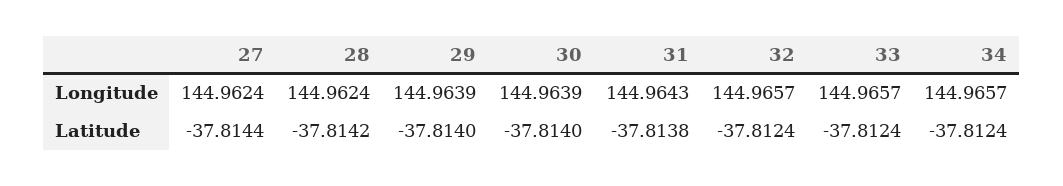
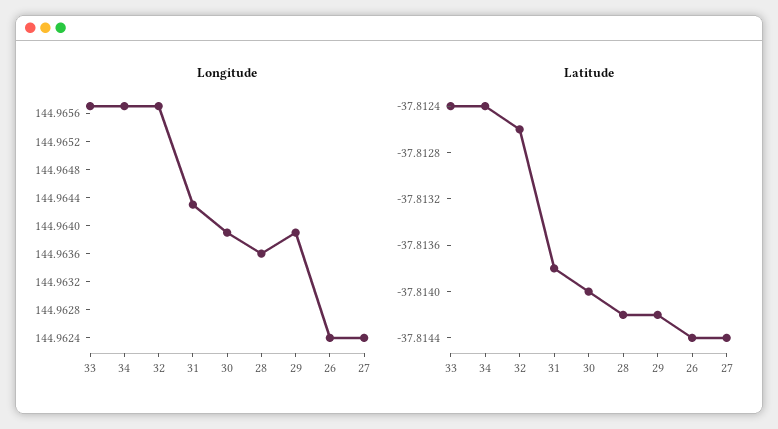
  {
    "Longitude": {
      "27": 144.9624,
-     "28": 144.9624,
+     "28": 144.9636,
      "29": 144.9639,
      "30": 144.9639,
      "31": 144.9643,
      "32": 144.9657,
      "33": 144.9657,
-     "34": 144.9657
+     "34": 144.9657,
+     "26": 144.9624
    },
    "Latitude": {
      "27": -37.8144,
      "28": -37.8142,
-     "29": -37.814,
+     "29": -37.8142,
      "30": -37.814,
      "31": -37.8138,
-     "32": -37.8124,
+     "32": -37.8126,
      "33": -37.8124,
-     "34": -37.8124
+     "34": -37.8124,
+     "26": -37.8144
    }
  }

